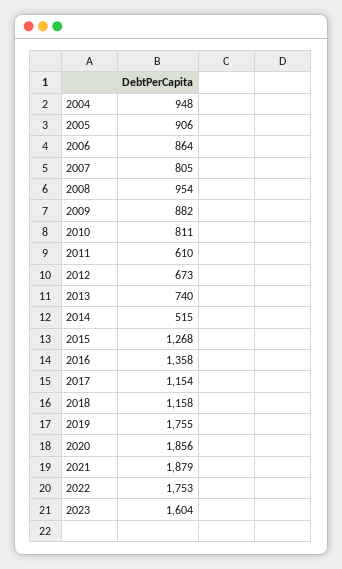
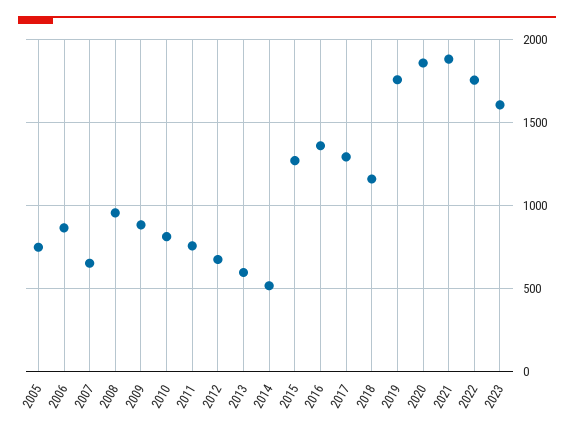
  {
-   "2004": 948,
-   "2005": 906,
+   "2005": 750,
    "2006": 864,
-   "2007": 805,
+   "2007": 650,
    "2008": 954,
    "2009": 882,
    "2010": 811,
-   "2011": 610,
+   "2011": 750,
    "2012": 673,
-   "2013": 740,
+   "2013": 600,
    "2014": 515,
    "2015": 1268,
    "2016": 1358,
-   "2017": 1154,
+   "2017": 1300,
    "2018": 1158,
    "2019": 1755,
    "2020": 1856,
    "2021": 1879,
    "2022": 1753,
    "2023": 1604
  }

